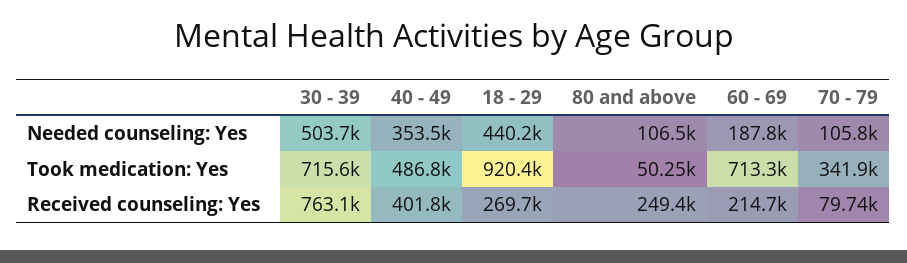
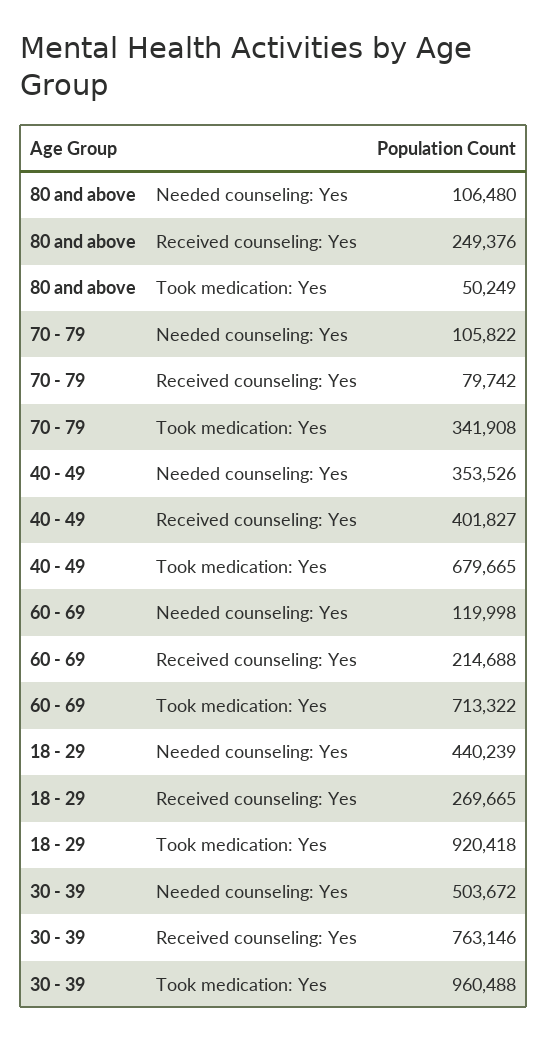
  {
    "30 - 39": {
      "Needed counseling: Yes": 503672,
-     "Took medication: Yes": 715600,
+     "Took medication: Yes": 960488,
      "Received counseling: Yes": 763146
    },
    "40 - 49": {
      "Needed counseling: Yes": 353526,
-     "Took medication: Yes": 486800,
+     "Took medication: Yes": 679665,
      "Received counseling: Yes": 401827
    },
    "18 - 29": {
      "Needed counseling: Yes": 440239,
      "Took medication: Yes": 920418,
      "Received counseling: Yes": 269665
    },
    "80 and above": {
      "Needed counseling: Yes": 106480,
      "Took medication: Yes": 50249,
      "Received counseling: Yes": 249376
    },
    "60 - 69": {
-     "Needed counseling: Yes": 187800,
+     "Needed counseling: Yes": 119998,
      "Took medication: Yes": 713322,
      "Received counseling: Yes": 214688
    },
    "70 - 79": {
      "Needed counseling: Yes": 105822,
      "Took medication: Yes": 341908,
      "Received counseling: Yes": 79742
    }
  }

